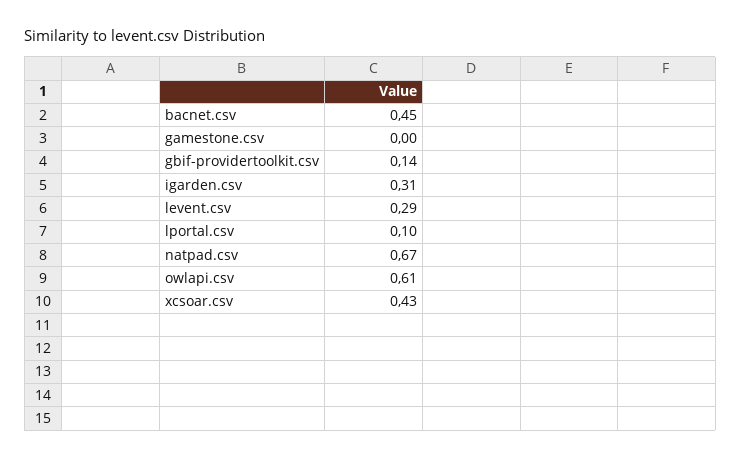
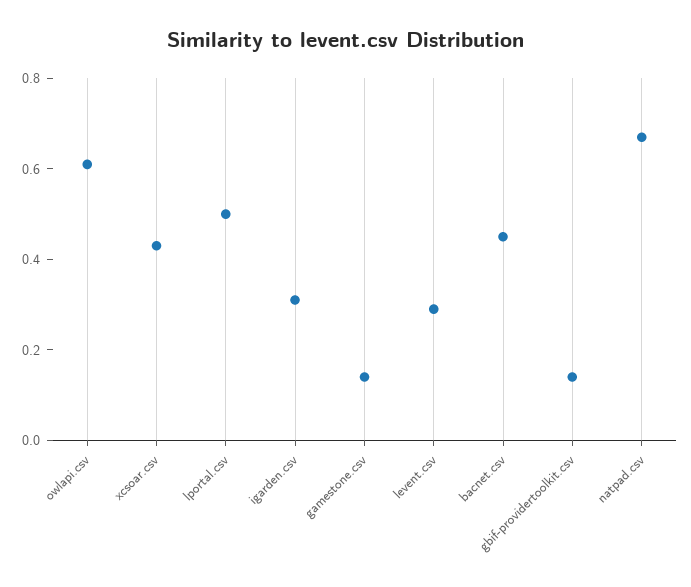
  {
    "bacnet.csv": 0.45,
-   "gamestone.csv": 0,
+   "gamestone.csv": 0.15,
    "gbif-providertoolkit.csv": 0.14,
    "igarden.csv": 0.31,
    "levent.csv": 0.29,
-   "lportal.csv": 0.1,
+   "lportal.csv": 0.5,
    "natpad.csv": 0.67,
    "owlapi.csv": 0.61,
    "xcsoar.csv": 0.43
  }

